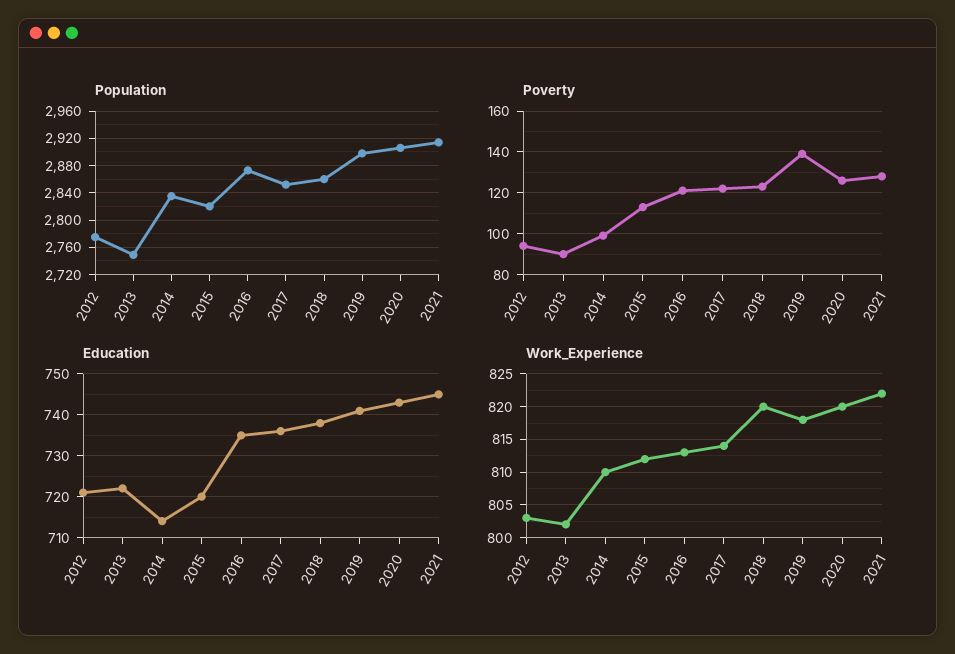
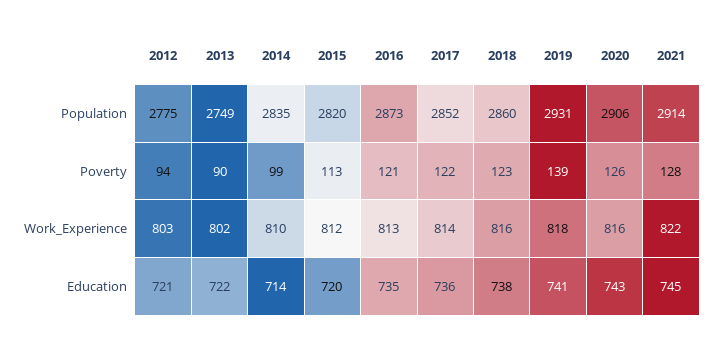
  {
    "Population": {
      "2012": 2775,
      "2013": 2749,
      "2014": 2835,
      "2015": 2820,
      "2016": 2873,
      "2017": 2852,
      "2018": 2860,
-     "2019": 2900,
+     "2019": 2931,
      "2020": 2906,
      "2021": 2914
    },
    "Poverty": {
      "2012": 94,
      "2013": 90,
      "2014": 99,
      "2015": 113,
      "2016": 121,
      "2017": 122,
      "2018": 123,
      "2019": 139,
      "2020": 126,
      "2021": 128
    },
    "Education": {
      "2012": 721,
      "2013": 722,
      "2014": 714,
      "2015": 720,
      "2016": 735,
      "2017": 736,
      "2018": 738,
      "2019": 741,
      "2020": 743,
      "2021": 745
    },
    "Work_Experience": {
      "2012": 803,
      "2013": 802,
      "2014": 810,
      "2015": 812,
      "2016": 813,
      "2017": 814,
-     "2018": 820,
+     "2018": 816,
      "2019": 818,
-     "2020": 820,
+     "2020": 816,
      "2021": 822
    }
  }

